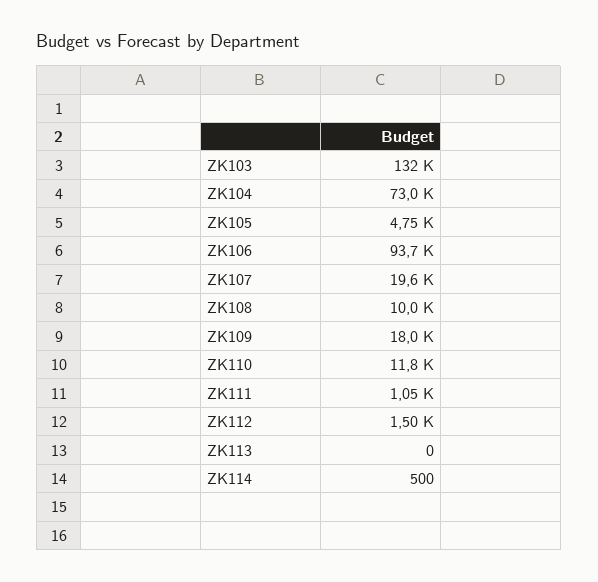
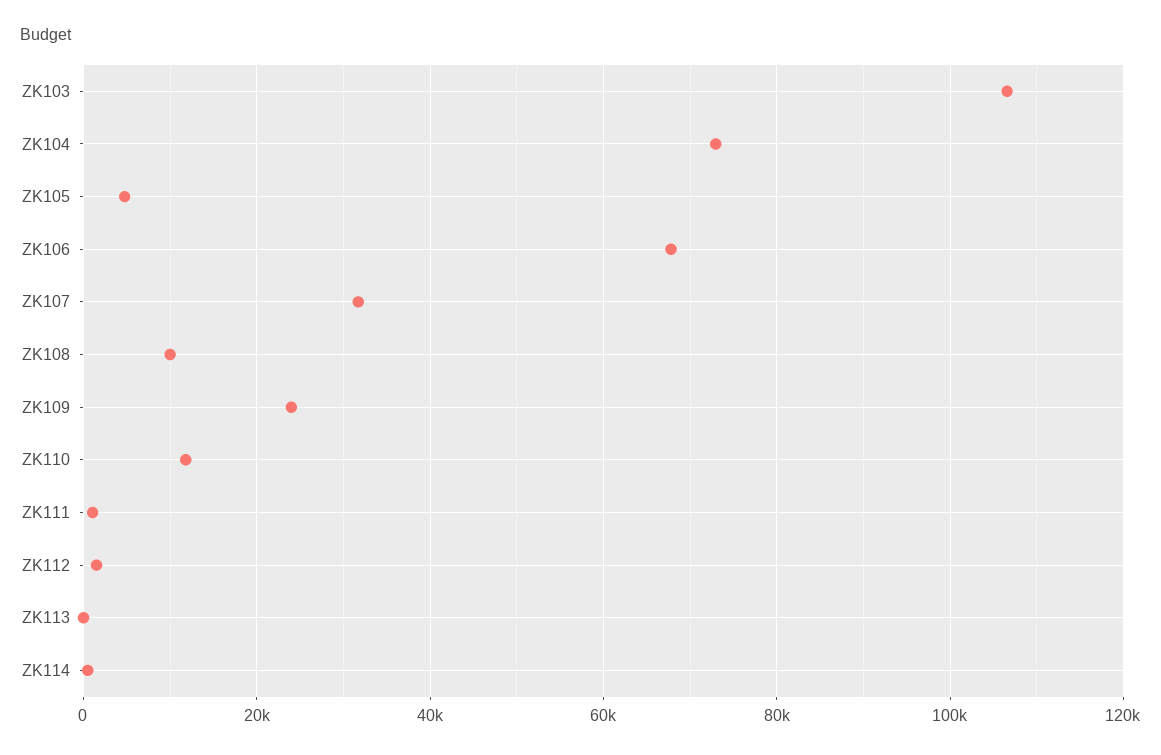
  {
-   "ZK103": 132000,
+   "ZK103": 106000,
    "ZK104": 73000,
    "ZK105": 4750,
-   "ZK106": 93700,
+   "ZK106": 68000,
-   "ZK107": 19600,
+   "ZK107": 32000,
    "ZK108": 10000,
-   "ZK109": 18000,
+   "ZK109": 24000,
    "ZK110": 11800,
    "ZK111": 1050,
    "ZK112": 1500,
    "ZK113": 0,
    "ZK114": 500
  }

